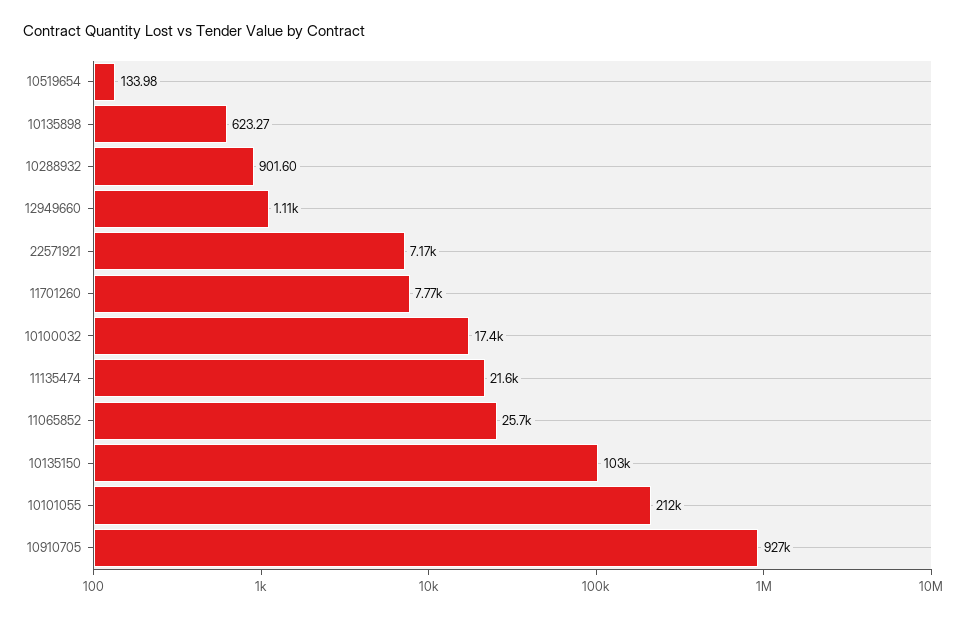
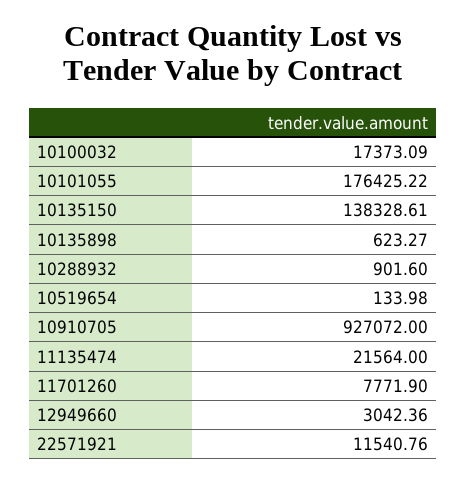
  {
    "10519654": 133.98,
    "10135898": 623.27,
    "10288932": 901.6,
-   "12949660": 1110,
+   "12949660": 3042.36,
-   "22571921": 7170,
+   "22571921": 11540.76,
    "11701260": 7771.9,
    "10100032": 17373.09,
    "11135474": 21564,
-   "11065852": 25700,
-   "10135150": 103000,
+   "10135150": 138328.61,
-   "10101055": 212000,
+   "10101055": 176425.22,
    "10910705": 927072
  }

